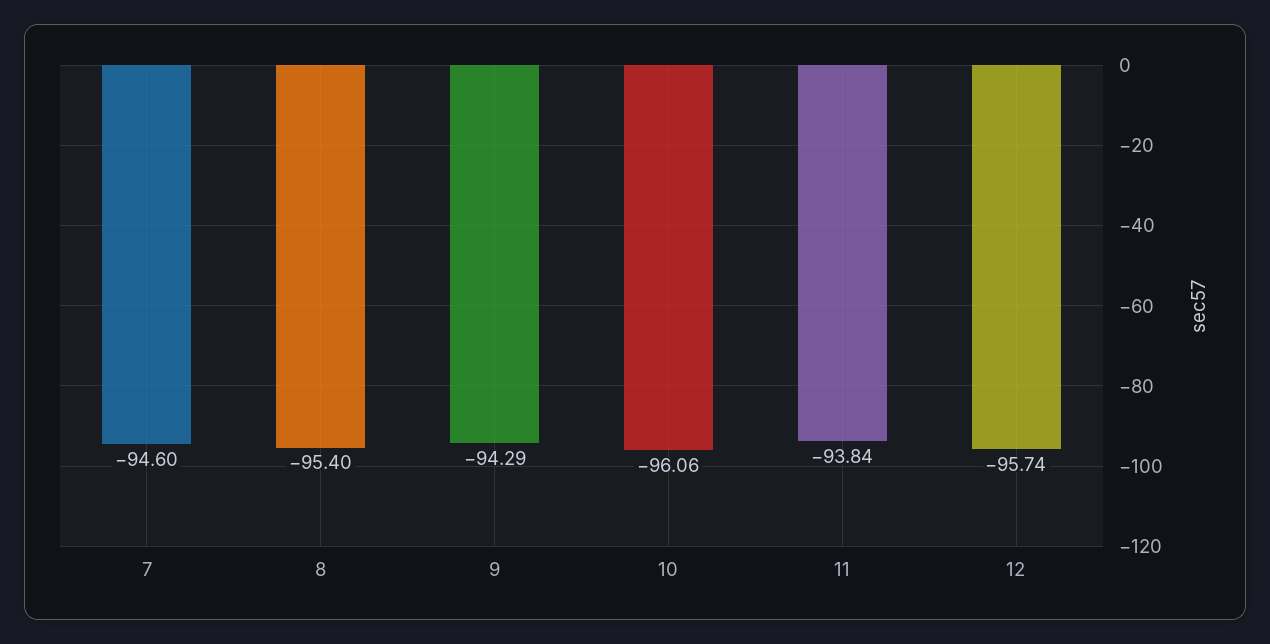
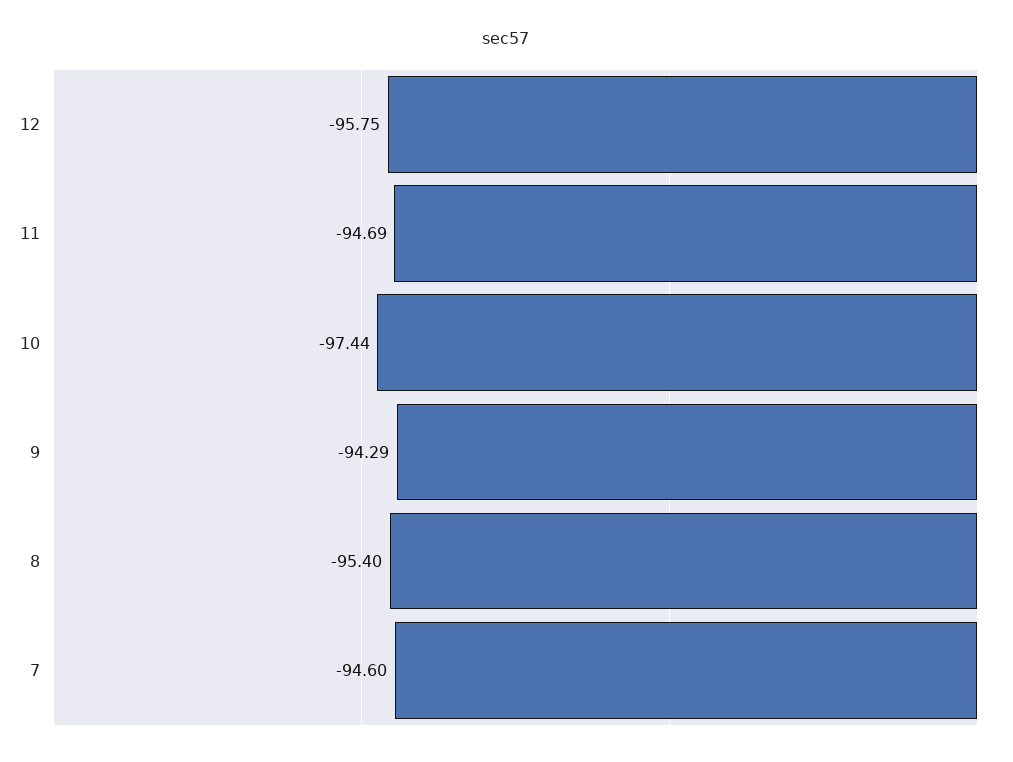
  {
    "7": -94.6,
    "8": -95.4,
    "9": -94.29,
-   "10": -96.06,
+   "10": -97.44,
-   "11": -93.84,
+   "11": -94.69,
-   "12": -95.74
+   "12": -95.75
  }

